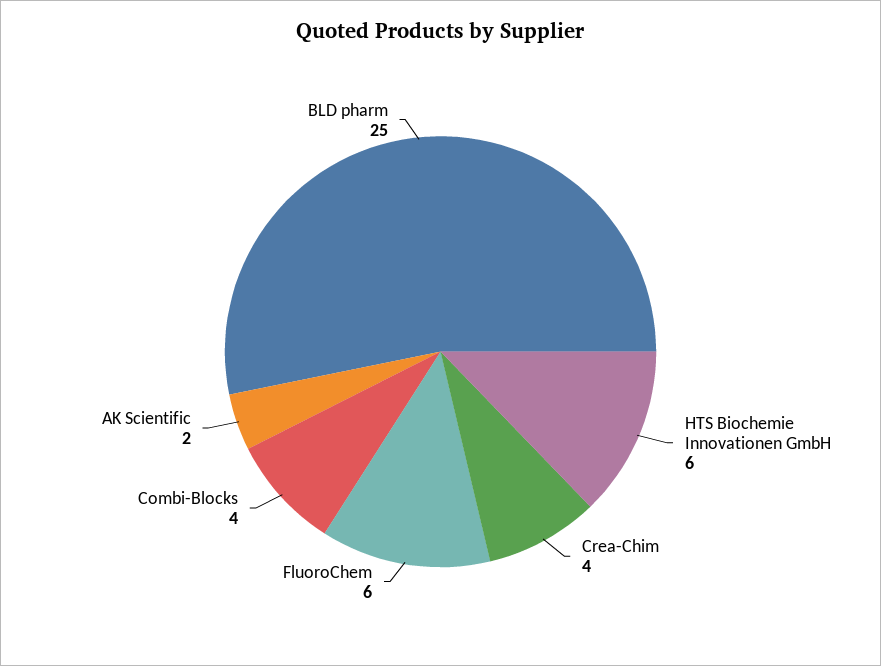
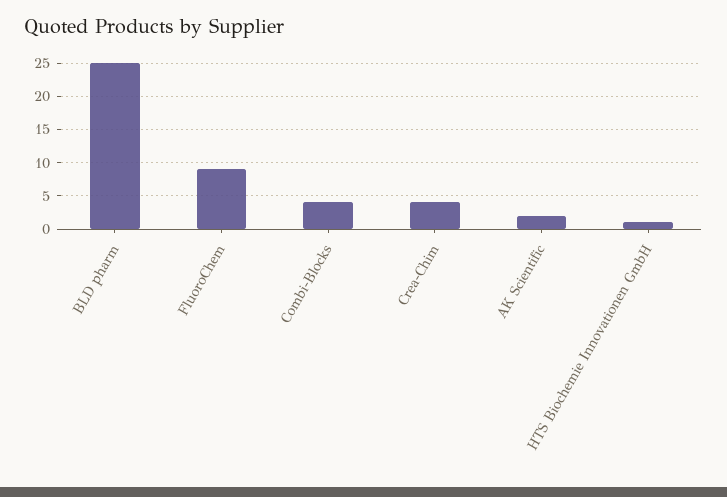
  {
-   "HTS Biochemie Innovationen GmbH": 6,
+   "HTS Biochemie Innovationen GmbH": 1,
    "Crea-Chim": 4,
-   "FluoroChem": 6,
+   "FluoroChem": 9,
    "Combi-Blocks": 4,
    "AK Scientific": 2,
    "BLD pharm": 25
  }

